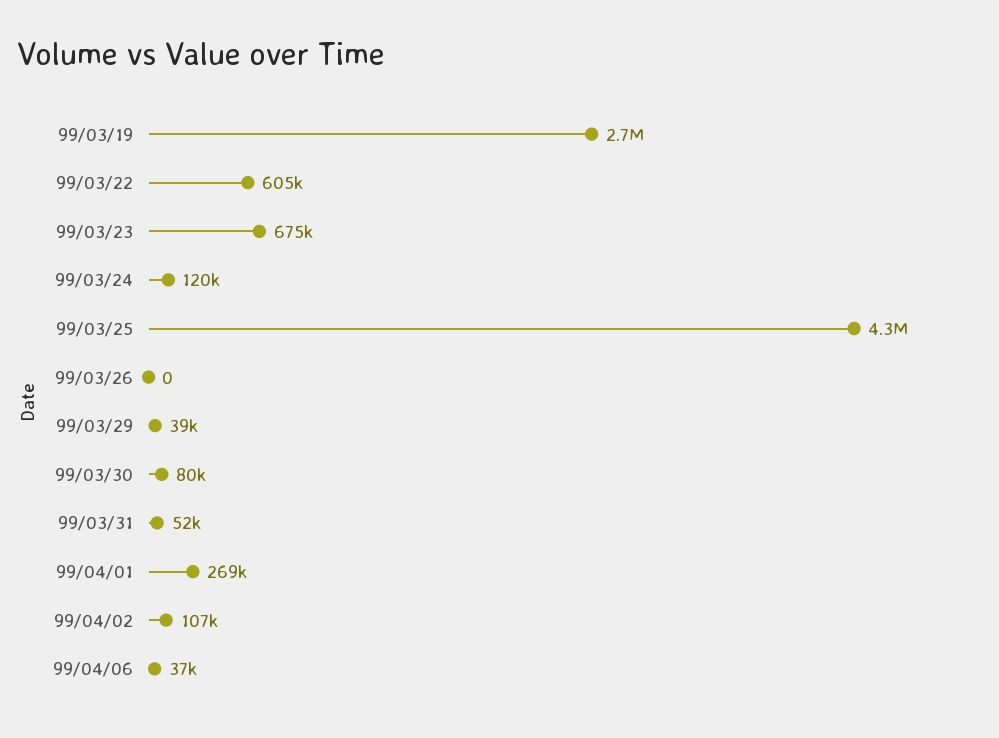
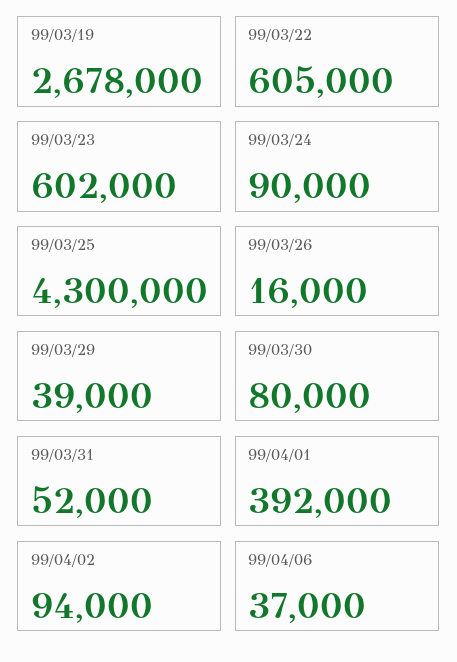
  {
    "99/03/19": 2678000,
    "99/03/22": 605000,
-   "99/03/23": 675000,
+   "99/03/23": 602000,
-   "99/03/24": 120000,
+   "99/03/24": 90000,
    "99/03/25": 4300000,
-   "99/03/26": 0,
+   "99/03/26": 16000,
    "99/03/29": 39000,
    "99/03/30": 80000,
    "99/03/31": 52000,
-   "99/04/01": 269000,
+   "99/04/01": 392000,
-   "99/04/02": 107000,
+   "99/04/02": 94000,
    "99/04/06": 37000
  }

